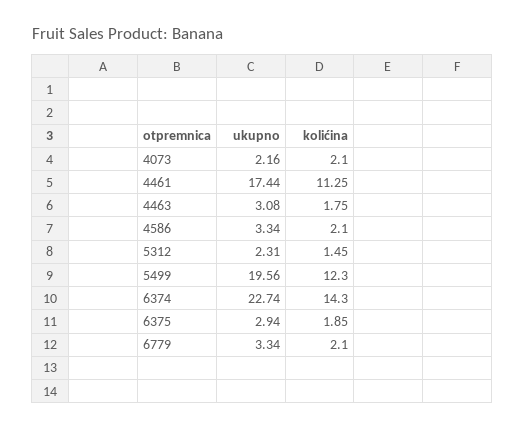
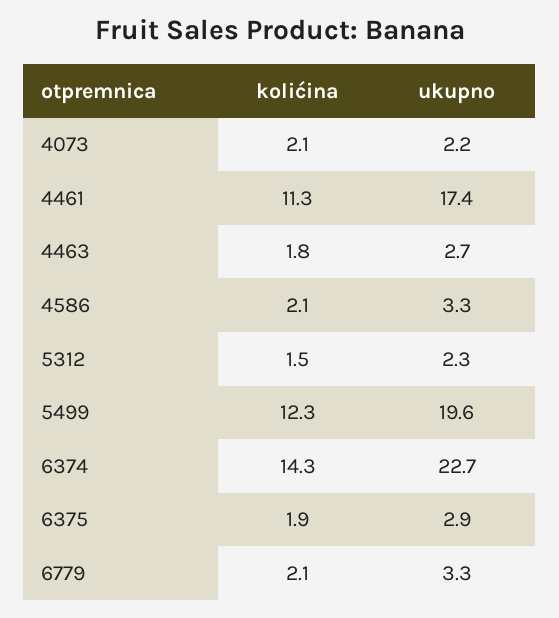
  {
    "ukupno": {
      "4073": 2.16,
      "4461": 17.44,
-     "4463": 3.08,
+     "4463": 2.7,
      "4586": 3.34,
      "5312": 2.31,
      "5499": 19.56,
      "6374": 22.74,
      "6375": 2.94,
      "6779": 3.34
    },
    "kolićina": {
      "4073": 2.1,
      "4461": 11.25,
      "4463": 1.75,
      "4586": 2.1,
      "5312": 1.45,
      "5499": 12.3,
      "6374": 14.3,
      "6375": 1.85,
      "6779": 2.1
    }
  }

